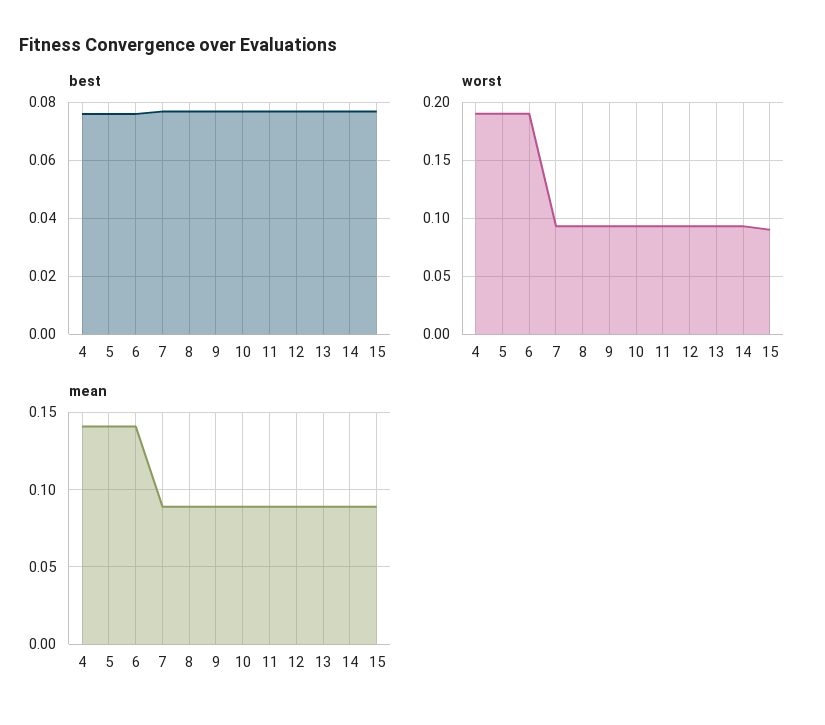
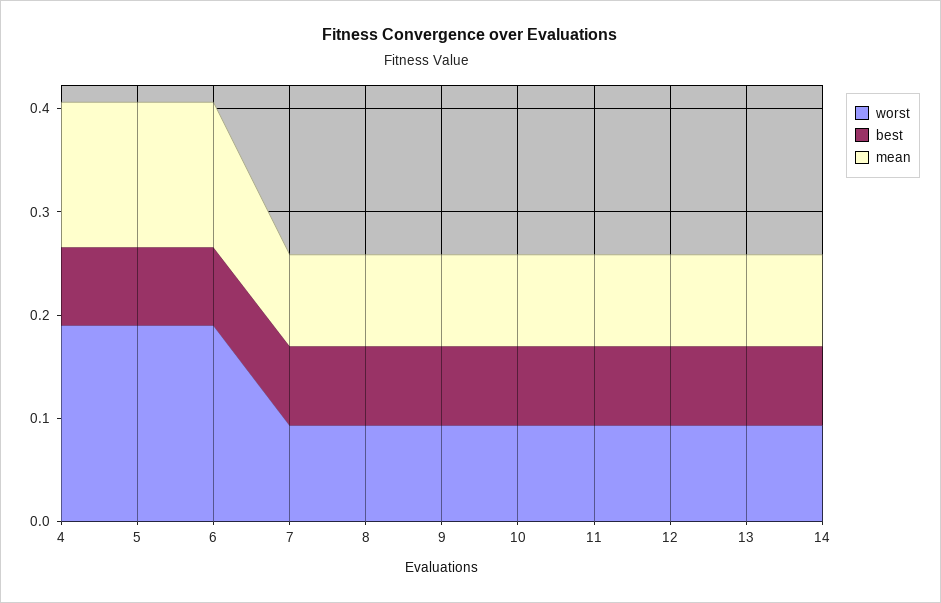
  {
    "best": {
      "4": 0.075,
      "5": 0.075,
      "6": 0.075,
      "7": 0.0775,
      "8": 0.0775,
      "9": 0.0775,
      "10": 0.0775,
      "11": 0.0775,
      "12": 0.0775,
      "13": 0.0775,
-     "14": 0.0775,
+     "14": 0.0775
-     "15": 0.0775
    },
    "worst": {
      "4": 0.19,
      "5": 0.19,
      "6": 0.19,
      "7": 0.09,
      "8": 0.09,
      "9": 0.09,
      "10": 0.09,
      "11": 0.09,
      "12": 0.09,
      "13": 0.09,
-     "14": 0.09,
+     "14": 0.09
-     "15": 0.09
    },
    "mean": {
      "4": 0.14,
      "5": 0.14,
      "6": 0.14,
      "7": 0.09,
      "8": 0.09,
      "9": 0.09,
      "10": 0.09,
      "11": 0.09,
      "12": 0.09,
      "13": 0.09,
-     "14": 0.09,
+     "14": 0.09
-     "15": 0.09
    }
  }

